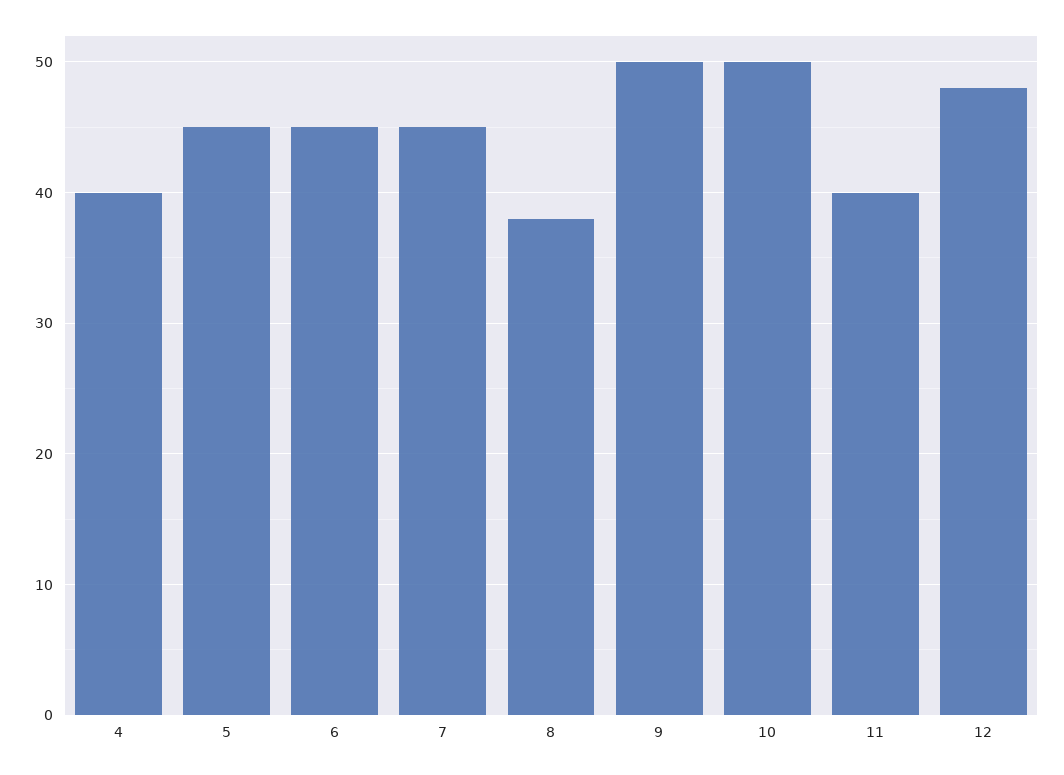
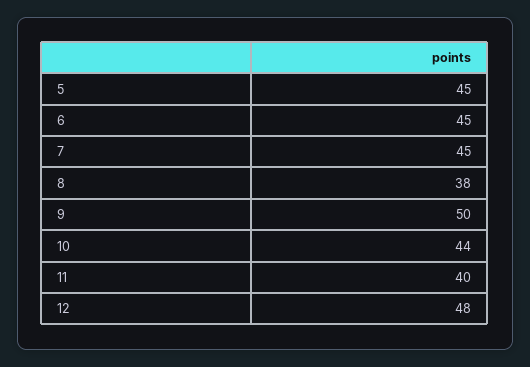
  {
-   "4": 40,
    "5": 45,
    "6": 45,
    "7": 45,
    "8": 38,
    "9": 50,
-   "10": 50,
+   "10": 44,
    "11": 40,
    "12": 48
  }

